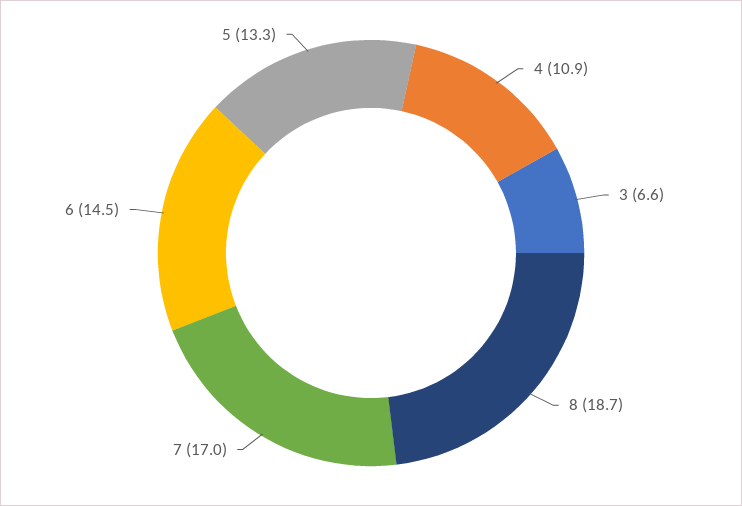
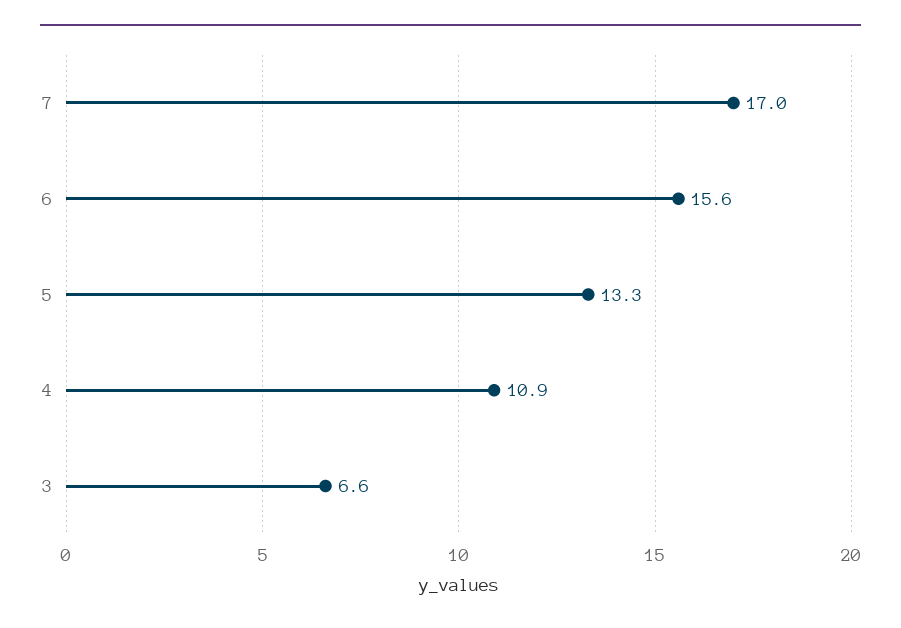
  {
    "4": 10.9,
    "3": 6.6,
-   "8": 18.7,
    "7": 17,
-   "6": 14.5,
+   "6": 15.6,
    "5": 13.3
  }

